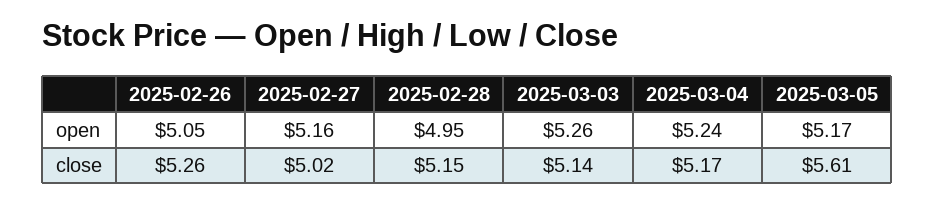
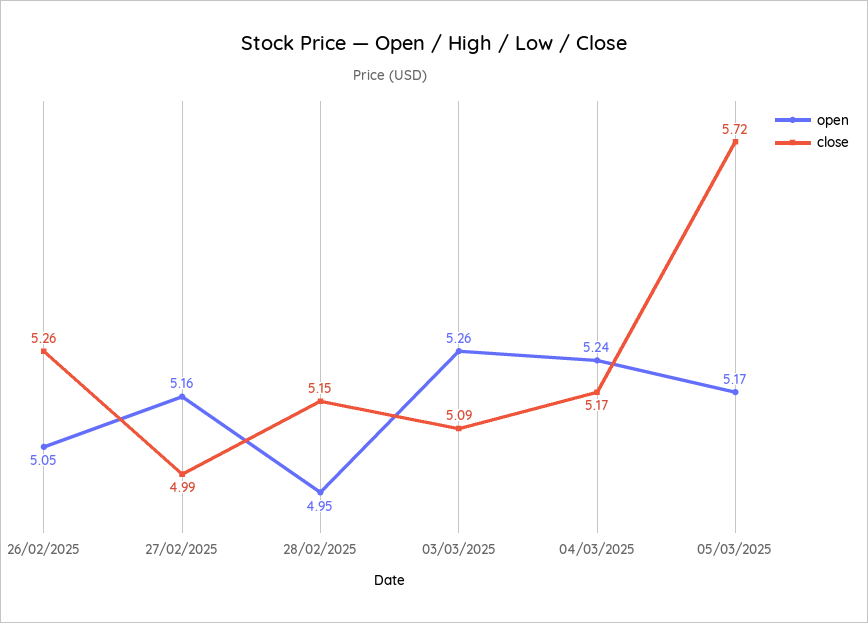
  {
    "open": {
      "2025-02-26": 5.05,
      "2025-02-27": 5.16,
      "2025-02-28": 4.95,
      "2025-03-03": 5.26,
      "2025-03-04": 5.24,
      "2025-03-05": 5.17
    },
    "close": {
      "2025-02-26": 5.26,
-     "2025-02-27": 5.02,
+     "2025-02-27": 4.99,
      "2025-02-28": 5.15,
-     "2025-03-03": 5.14,
+     "2025-03-03": 5.09,
      "2025-03-04": 5.17,
-     "2025-03-05": 5.61
+     "2025-03-05": 5.72
    }
  }

